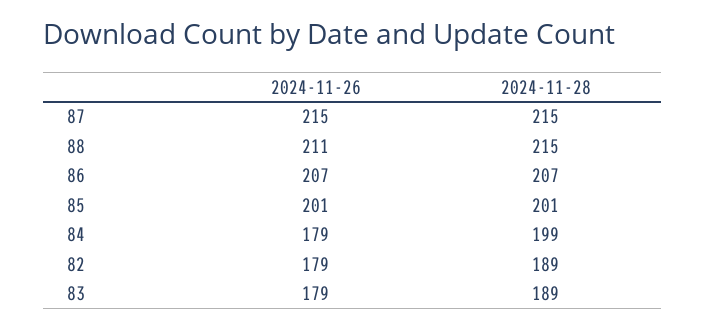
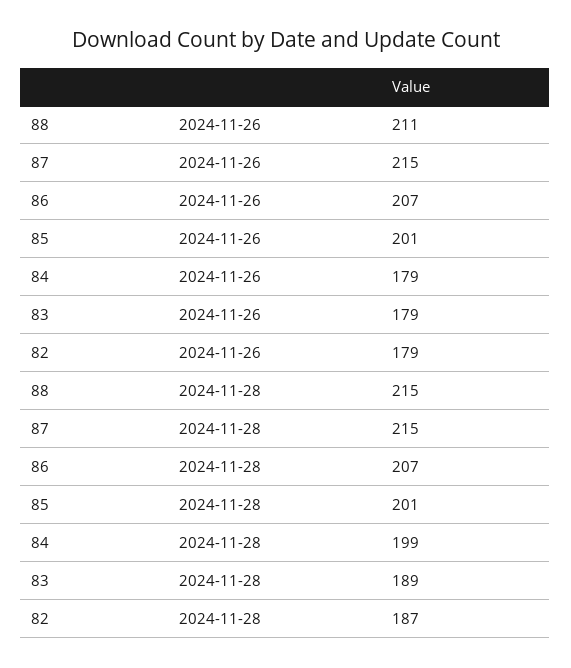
  {
    "2024-11-26": {
      "87": 215,
      "88": 211,
      "86": 207,
      "85": 201,
      "84": 179,
      "82": 179,
      "83": 179
    },
    "2024-11-28": {
      "87": 215,
      "88": 215,
      "86": 207,
      "85": 201,
      "84": 199,
-     "82": 189,
+     "82": 187,
      "83": 189
    }
  }

